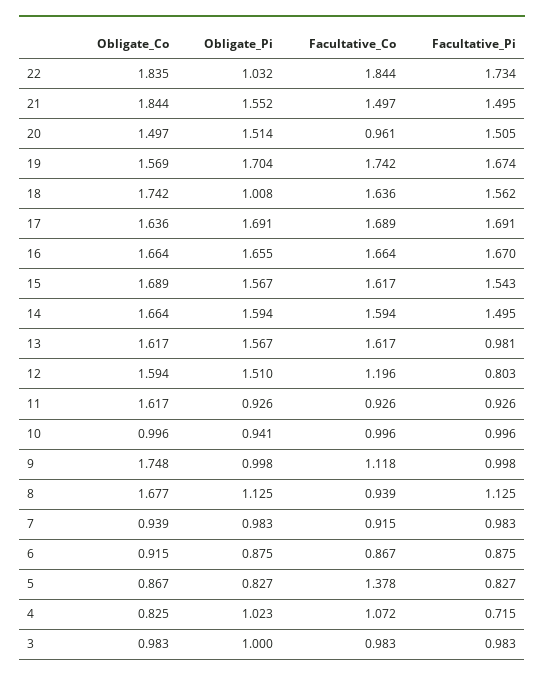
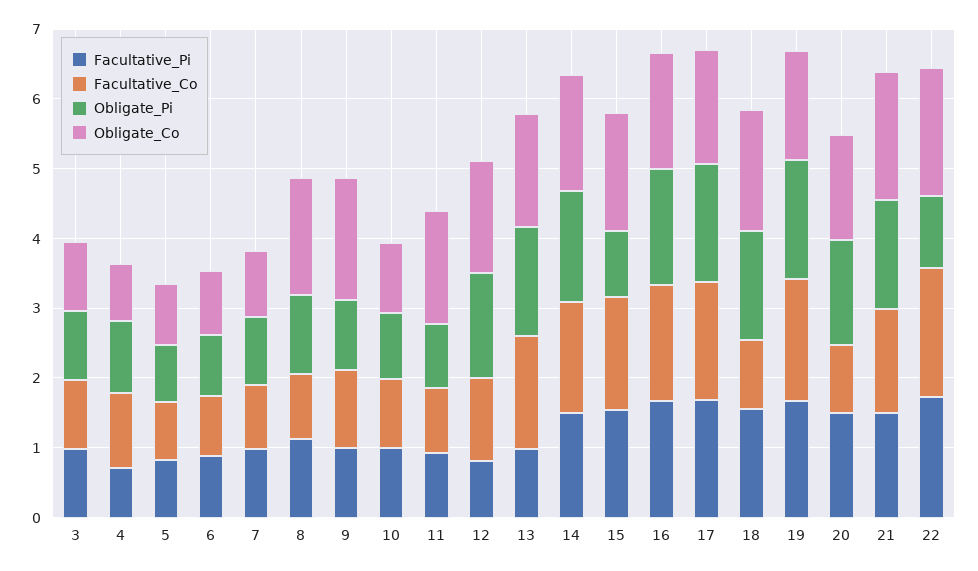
  {
    "Obligate_Co": {
      "22": 1.835,
      "21": 1.844,
      "20": 1.497,
      "19": 1.569,
      "18": 1.742,
      "17": 1.636,
      "16": 1.664,
      "15": 1.689,
      "14": 1.664,
      "13": 1.617,
      "12": 1.594,
      "11": 1.617,
      "10": 0.996,
      "9": 1.748,
      "8": 1.677,
      "7": 0.939,
      "6": 0.915,
      "5": 0.867,
      "4": 0.825,
      "3": 0.983
    },
    "Obligate_Pi": {
      "22": 1.032,
      "21": 1.552,
      "20": 1.514,
      "19": 1.704,
-     "18": 1.008,
+     "18": 1.6,
      "17": 1.691,
      "16": 1.655,
-     "15": 1.567,
+     "15": 1,
      "14": 1.594,
      "13": 1.567,
      "12": 1.51,
      "11": 0.926,
      "10": 0.941,
      "9": 0.998,
      "8": 1.125,
      "7": 0.983,
      "6": 0.875,
      "5": 0.827,
      "4": 1.023,
      "3": 1
    },
    "Facultative_Co": {
      "22": 1.844,
      "21": 1.497,
      "20": 0.961,
      "19": 1.742,
-     "18": 1.636,
+     "18": 1,
      "17": 1.689,
      "16": 1.664,
      "15": 1.617,
      "14": 1.594,
      "13": 1.617,
      "12": 1.196,
      "11": 0.926,
      "10": 0.996,
      "9": 1.118,
      "8": 0.939,
      "7": 0.915,
      "6": 0.867,
-     "5": 1.378,
+     "5": 0.8,
      "4": 1.072,
      "3": 0.983
    },
    "Facultative_Pi": {
      "22": 1.734,
      "21": 1.495,
      "20": 1.505,
      "19": 1.674,
      "18": 1.562,
      "17": 1.691,
      "16": 1.67,
      "15": 1.543,
      "14": 1.495,
      "13": 0.981,
      "12": 0.803,
      "11": 0.926,
      "10": 0.996,
      "9": 0.998,
      "8": 1.125,
      "7": 0.983,
      "6": 0.875,
      "5": 0.827,
      "4": 0.715,
      "3": 0.983
    }
  }

